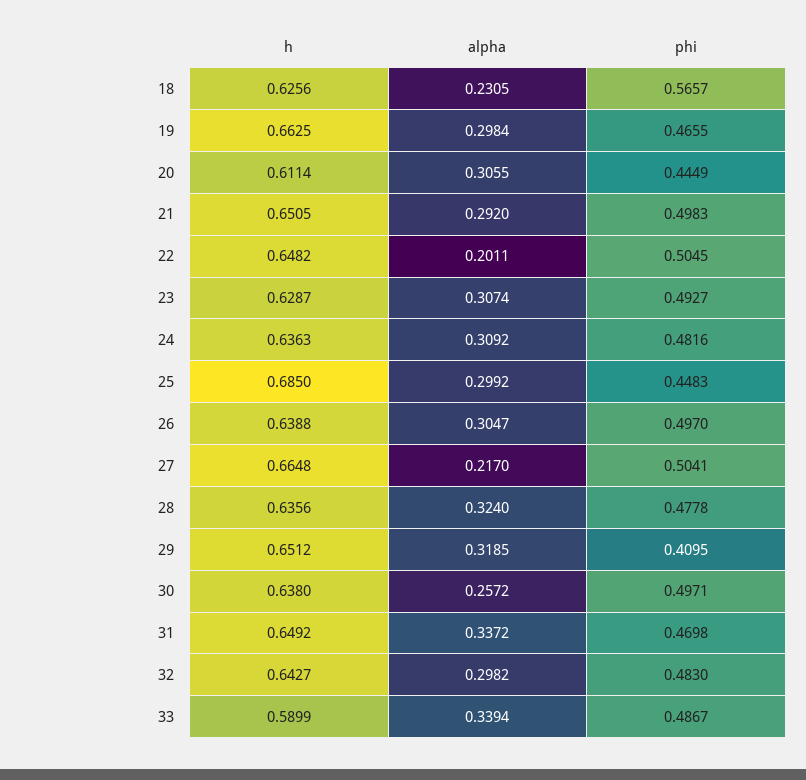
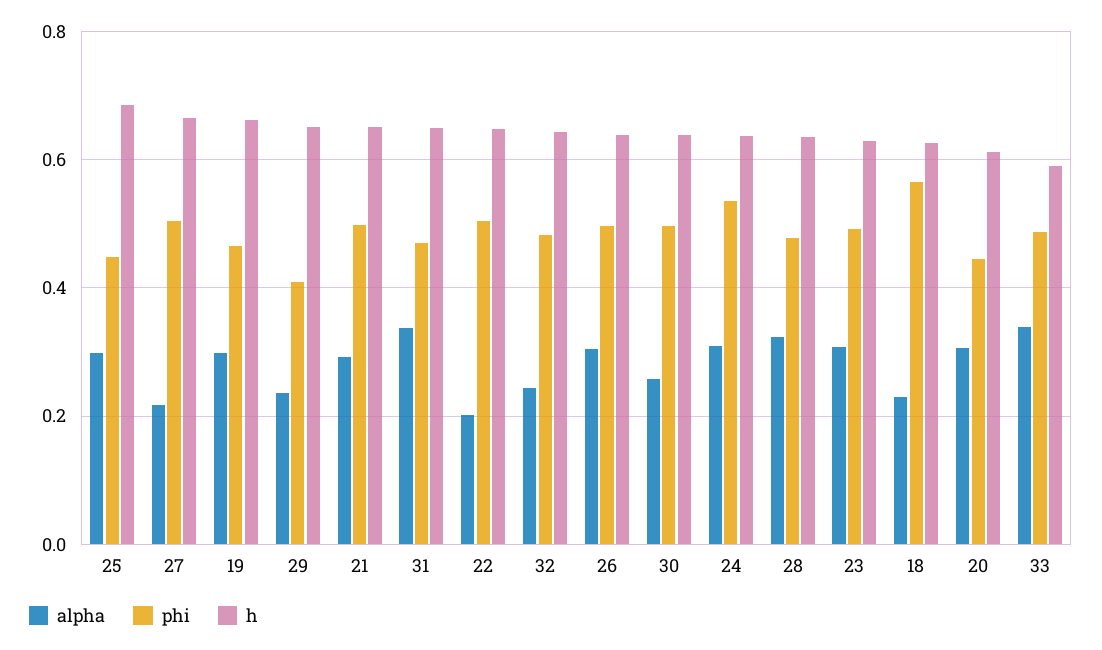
  {
    "h": {
      "18": 0.6256,
      "19": 0.6625,
      "20": 0.6114,
      "21": 0.6505,
      "22": 0.6482,
      "23": 0.6287,
      "24": 0.6363,
      "25": 0.685,
      "26": 0.6388,
      "27": 0.6648,
      "28": 0.6356,
      "29": 0.6512,
      "30": 0.638,
      "31": 0.6492,
      "32": 0.6427,
      "33": 0.5899
    },
    "alpha": {
      "18": 0.2305,
      "19": 0.2984,
      "20": 0.3055,
      "21": 0.292,
      "22": 0.2011,
      "23": 0.3074,
      "24": 0.3092,
      "25": 0.2992,
      "26": 0.3047,
      "27": 0.217,
      "28": 0.324,
-     "29": 0.3185,
+     "29": 0.24,
      "30": 0.2572,
      "31": 0.3372,
-     "32": 0.2982,
+     "32": 0.24,
      "33": 0.3394
    },
    "phi": {
      "18": 0.5657,
      "19": 0.4655,
      "20": 0.4449,
      "21": 0.4983,
      "22": 0.5045,
      "23": 0.4927,
-     "24": 0.4816,
+     "24": 0.54,
      "25": 0.4483,
      "26": 0.497,
      "27": 0.5041,
      "28": 0.4778,
      "29": 0.4095,
      "30": 0.4971,
      "31": 0.4698,
      "32": 0.483,
      "33": 0.4867
    }
  }

